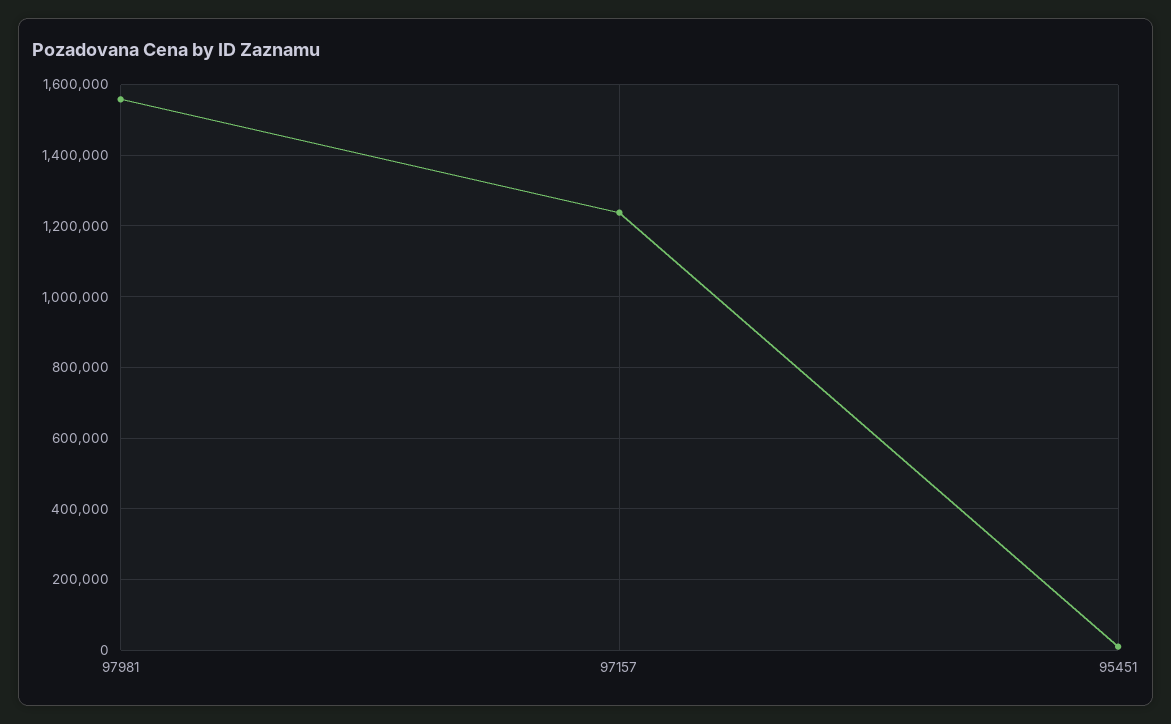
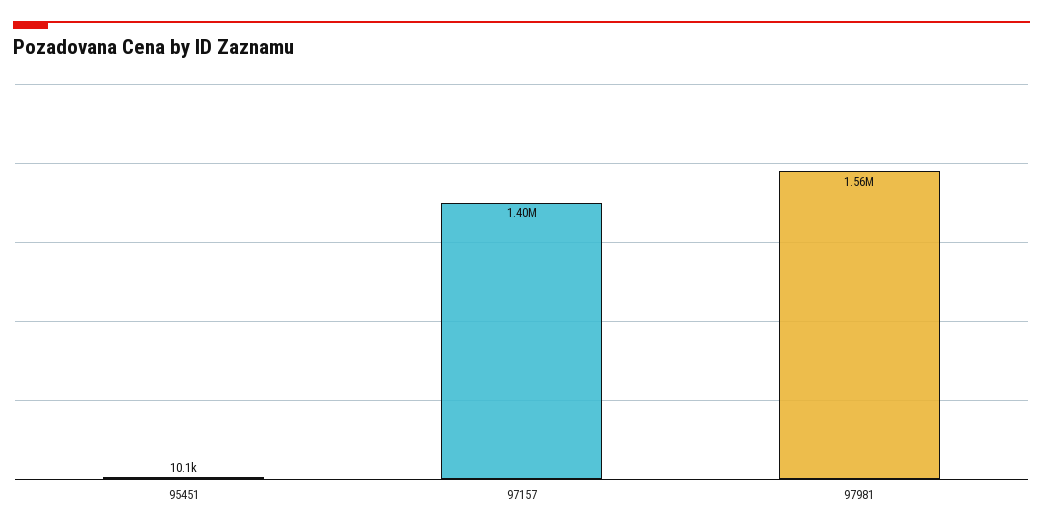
  {
    "97981": 1560000,
-   "97157": 1240000,
+   "97157": 1400000,
    "95451": 10100
  }

